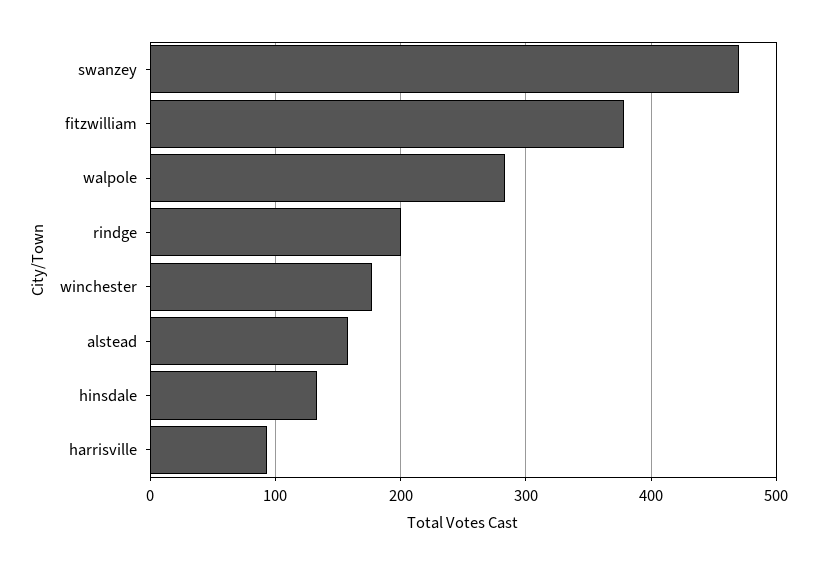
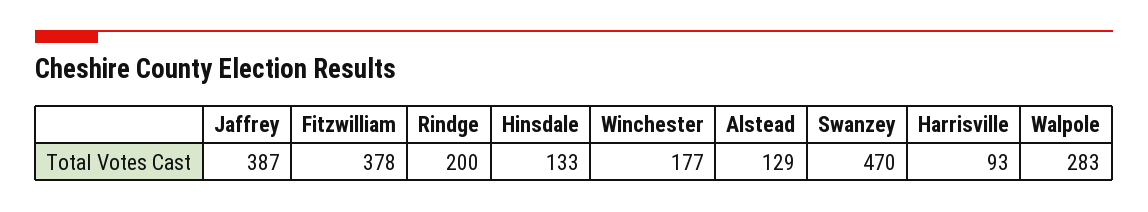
  {
    "swanzey": 470,
    "fitzwilliam": 378,
    "walpole": 283,
    "rindge": 200,
    "winchester": 177,
-   "alstead": 160,
+   "alstead": 129,
    "hinsdale": 133,
-   "harrisville": 93
+   "harrisville": 93,
+   "Jaffrey": 387
  }

